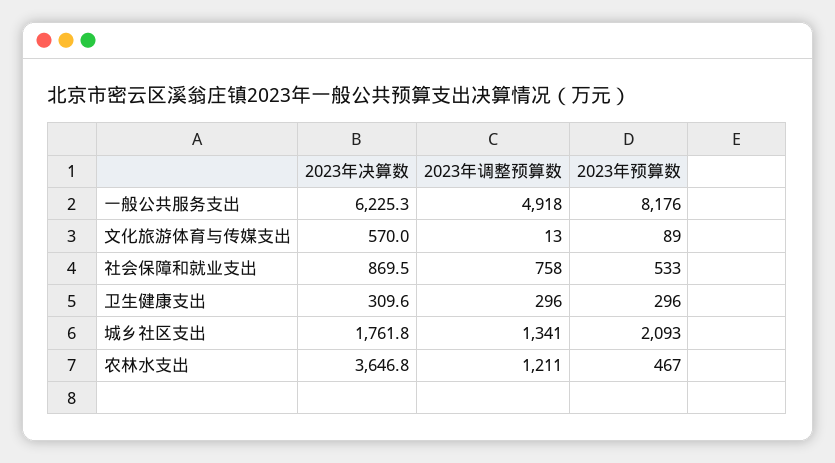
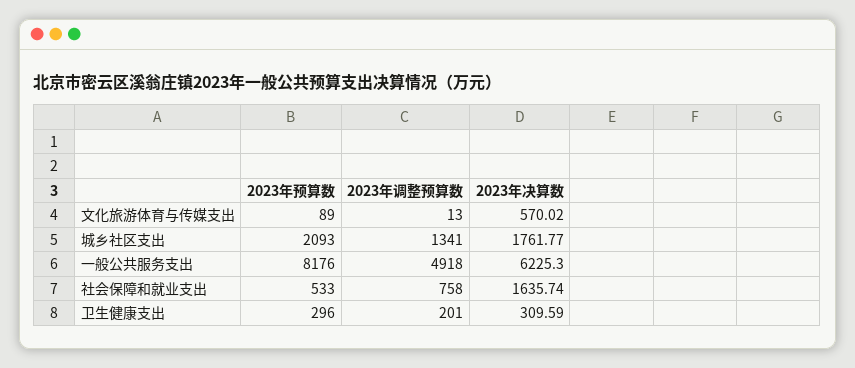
  {
    "2023年决算数": {
      "一般公共服务支出": 6225.3,
      "文化旅游体育与传媒支出": 570.02,
-     "社会保障和就业支出": 869.5,
+     "社会保障和就业支出": 1635.74,
      "卫生健康支出": 309.59,
-     "城乡社区支出": 1761.77,
+     "城乡社区支出": 1761.77
-     "农林水支出": 3646.8
    },
    "2023年调整预算数": {
      "一般公共服务支出": 4918,
      "文化旅游体育与传媒支出": 13,
      "社会保障和就业支出": 758,
-     "卫生健康支出": 296,
+     "卫生健康支出": 201,
-     "城乡社区支出": 1341,
+     "城乡社区支出": 1341
-     "农林水支出": 1211
    },
    "2023年预算数": {
      "一般公共服务支出": 8176,
      "文化旅游体育与传媒支出": 89,
      "社会保障和就业支出": 533,
      "卫生健康支出": 296,
-     "城乡社区支出": 2093,
+     "城乡社区支出": 2093
-     "农林水支出": 467
    }
  }

